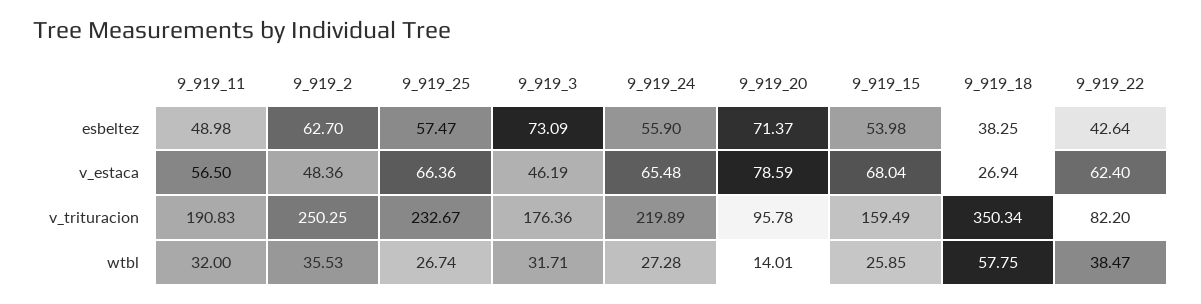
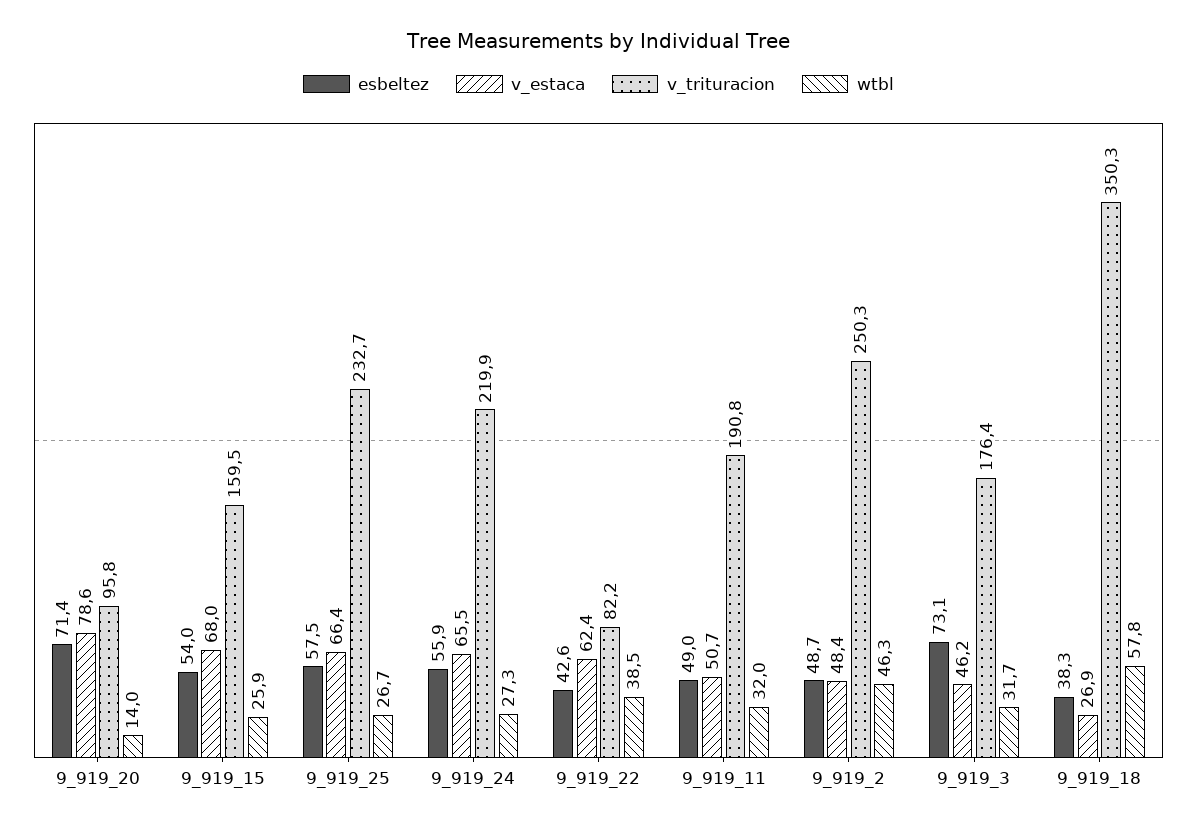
  {
    "esbeltez": {
      "9_919_11": 48.98,
-     "9_919_2": 62.7,
+     "9_919_2": 48.7,
      "9_919_25": 57.47,
      "9_919_3": 73.09,
      "9_919_24": 55.9,
      "9_919_20": 71.37,
      "9_919_15": 53.98,
      "9_919_18": 38.25,
      "9_919_22": 42.64
    },
    "v_estaca": {
-     "9_919_11": 56.5,
+     "9_919_11": 50.7,
      "9_919_2": 48.36,
      "9_919_25": 66.36,
      "9_919_3": 46.19,
      "9_919_24": 65.48,
      "9_919_20": 78.59,
      "9_919_15": 68.04,
      "9_919_18": 26.94,
      "9_919_22": 62.4
    },
    "v_trituracion": {
      "9_919_11": 190.83,
      "9_919_2": 250.25,
      "9_919_25": 232.67,
      "9_919_3": 176.36,
      "9_919_24": 219.89,
      "9_919_20": 95.78,
      "9_919_15": 159.49,
      "9_919_18": 350.34,
      "9_919_22": 82.2
    },
    "wtbl": {
      "9_919_11": 32,
-     "9_919_2": 35.53,
+     "9_919_2": 46.3,
      "9_919_25": 26.74,
      "9_919_3": 31.71,
      "9_919_24": 27.28,
      "9_919_20": 14.01,
      "9_919_15": 25.85,
      "9_919_18": 57.75,
      "9_919_22": 38.47
    }
  }

